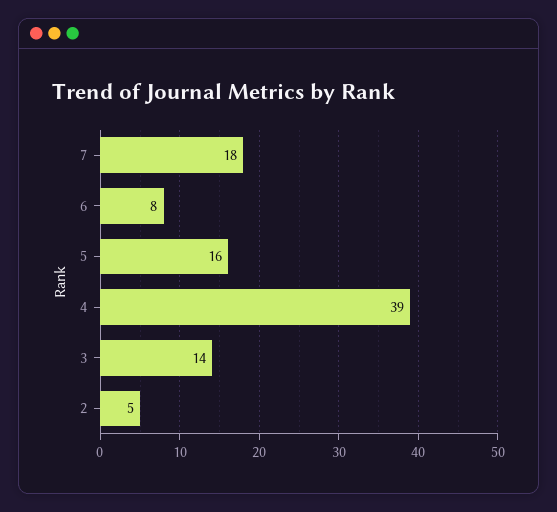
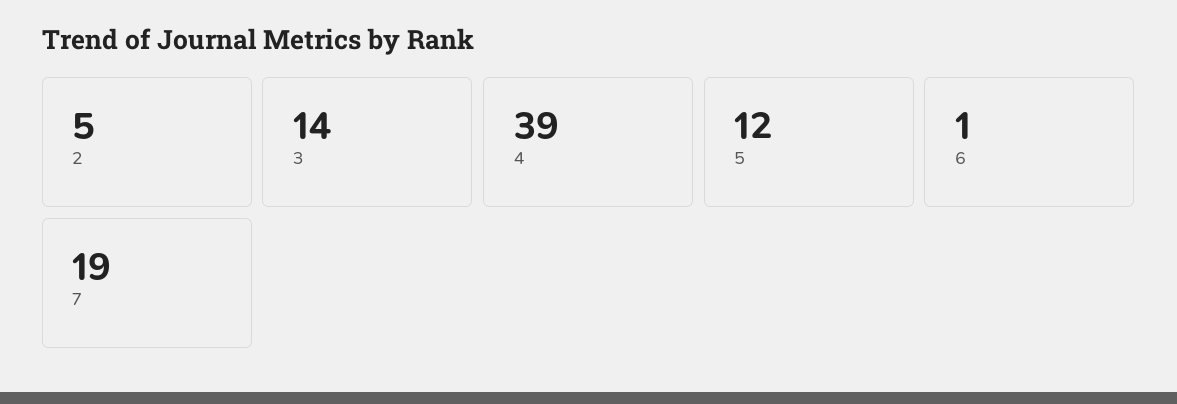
  {
-   "7": 18,
+   "7": 19,
-   "6": 8,
+   "6": 1,
-   "5": 16,
+   "5": 12,
    "4": 39,
    "3": 14,
    "2": 5
  }

